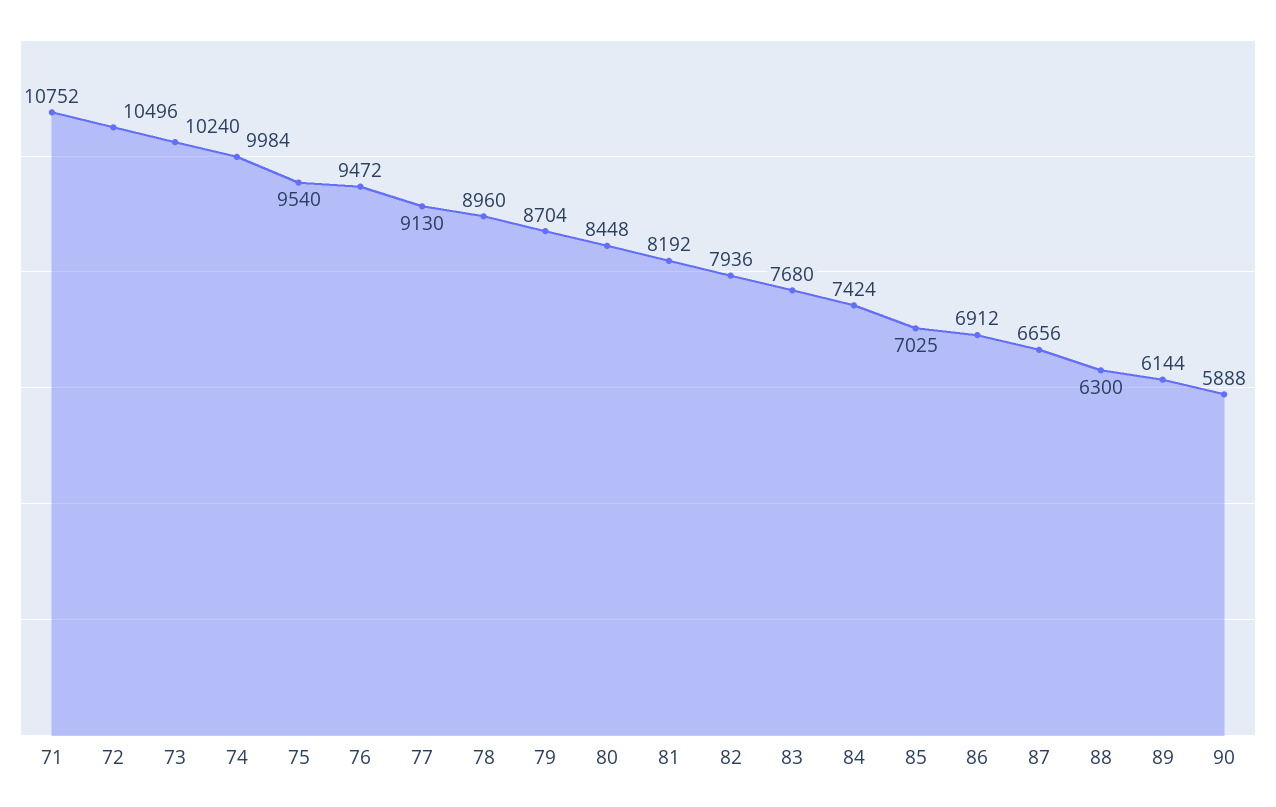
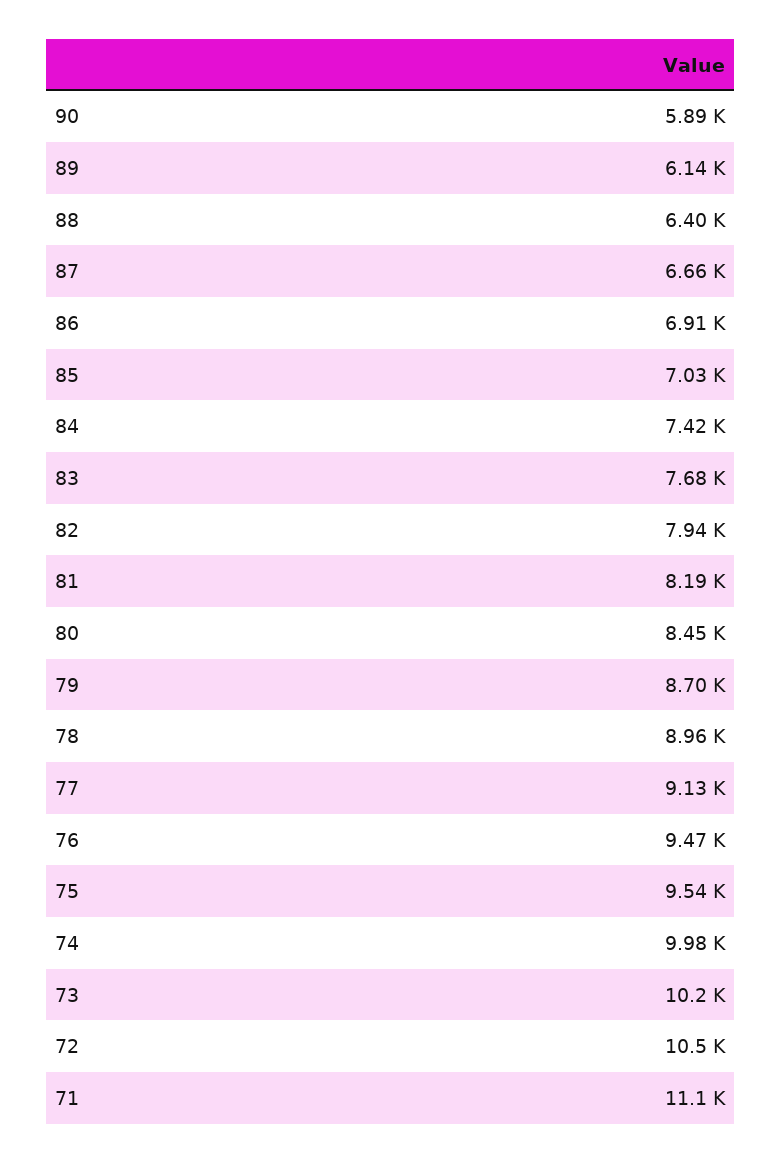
  {
-   "71": 10752,
+   "71": 11100,
    "72": 10496,
    "73": 10240,
    "74": 9984,
    "75": 9540,
    "76": 9472,
    "77": 9130,
    "78": 8960,
    "79": 8704,
    "80": 8448,
    "81": 8192,
    "82": 7936,
    "83": 7680,
    "84": 7424,
    "85": 7025,
    "86": 6912,
    "87": 6656,
-   "88": 6300,
+   "88": 6400,
    "89": 6144,
    "90": 5888
  }

